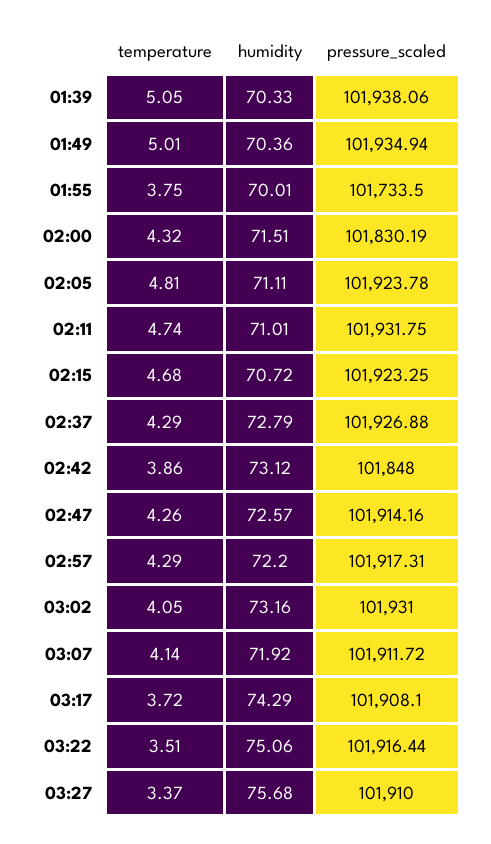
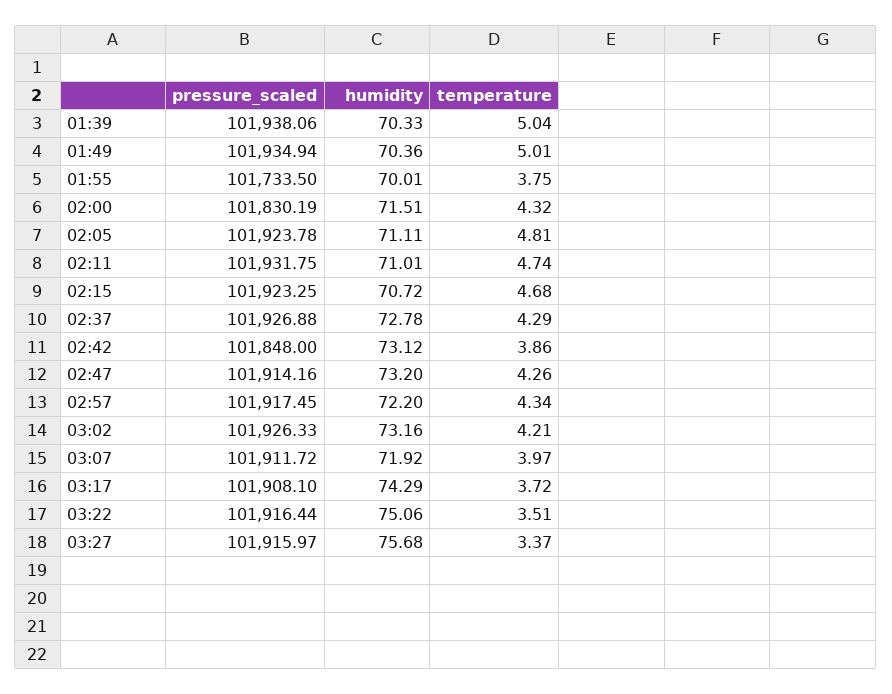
  {
    "temperature": {
-     "01:39": 5.05,
+     "01:39": 5.04,
      "01:49": 5.01,
      "01:55": 3.75,
      "02:00": 4.32,
      "02:05": 4.81,
      "02:11": 4.74,
      "02:15": 4.68,
      "02:37": 4.29,
      "02:42": 3.86,
      "02:47": 4.26,
-     "02:57": 4.29,
+     "02:57": 4.34,
-     "03:02": 4.05,
+     "03:02": 4.21,
-     "03:07": 4.14,
+     "03:07": 3.97,
      "03:17": 3.72,
      "03:22": 3.51,
      "03:27": 3.37
    },
    "humidity": {
      "01:39": 70.33,
      "01:49": 70.36,
      "01:55": 70.01,
      "02:00": 71.51,
      "02:05": 71.11,
      "02:11": 71.01,
      "02:15": 70.72,
-     "02:37": 72.79,
+     "02:37": 72.78,
      "02:42": 73.12,
-     "02:47": 72.57,
+     "02:47": 73.2,
      "02:57": 72.2,
      "03:02": 73.16,
      "03:07": 71.92,
      "03:17": 74.29,
      "03:22": 75.06,
      "03:27": 75.68
    },
    "pressure_scaled": {
      "01:39": 101938.06,
      "01:49": 101934.94,
      "01:55": 101733.5,
      "02:00": 101830.19,
      "02:05": 101923.78,
      "02:11": 101931.75,
      "02:15": 101923.25,
      "02:37": 101926.88,
      "02:42": 101848,
      "02:47": 101914.16,
-     "02:57": 101917.31,
+     "02:57": 101917.45,
-     "03:02": 101931,
+     "03:02": 101926.33,
      "03:07": 101911.72,
      "03:17": 101908.1,
      "03:22": 101916.44,
-     "03:27": 101910
+     "03:27": 101915.97
    }
  }

